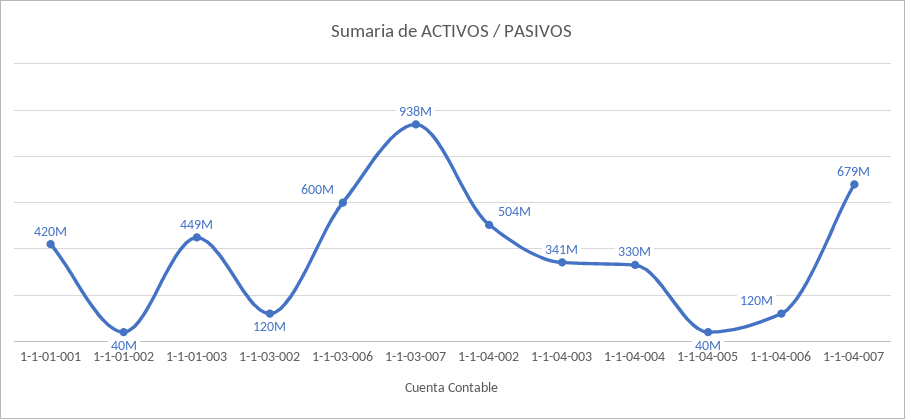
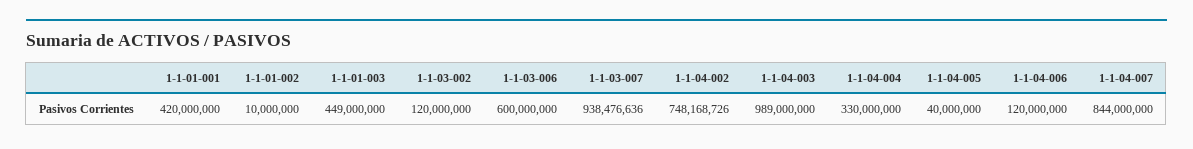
  {
    "1-1-01-001": 420000000,
-   "1-1-01-002": 40000000,
+   "1-1-01-002": 10000000,
    "1-1-01-003": 449000000,
    "1-1-03-002": 120000000,
    "1-1-03-006": 600000000,
    "1-1-03-007": 938476636,
-   "1-1-04-002": 504000000,
+   "1-1-04-002": 748168726,
-   "1-1-04-003": 341000000,
+   "1-1-04-003": 989000000,
    "1-1-04-004": 330000000,
    "1-1-04-005": 40000000,
    "1-1-04-006": 120000000,
-   "1-1-04-007": 679000000
+   "1-1-04-007": 844000000
  }

